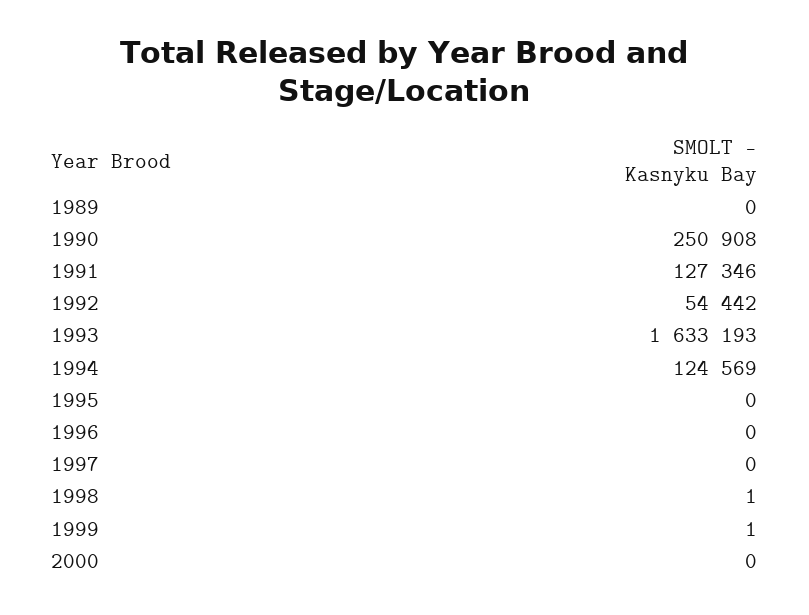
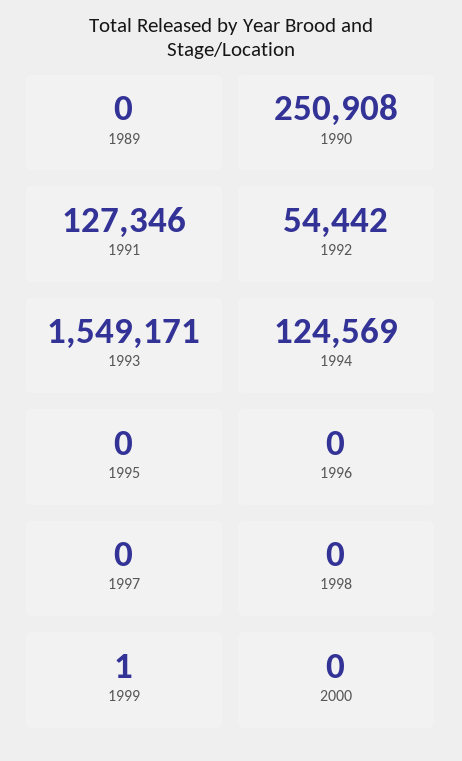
  {
    "1989": 0,
    "1990": 250908,
    "1991": 127346,
    "1992": 54442,
-   "1993": 1633193,
+   "1993": 1549171,
    "1994": 124569,
    "1995": 0,
    "1996": 0,
    "1997": 0,
-   "1998": 1,
+   "1998": 0,
    "1999": 1,
    "2000": 0
  }

